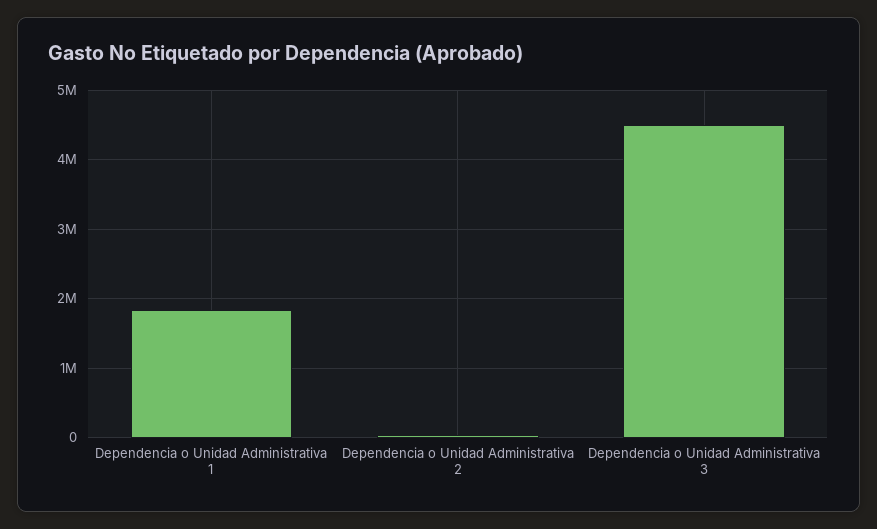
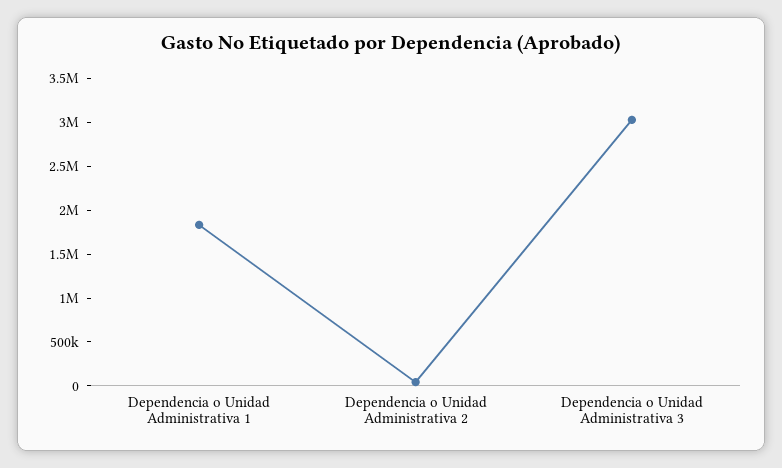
  {
    "Dependencia o Unidad Administrativa 1": 1800000,
    "Dependencia o Unidad Administrativa 2": 0,
-   "Dependencia o Unidad Administrativa 3": 4500000
+   "Dependencia o Unidad Administrativa 3": 3000000
  }

